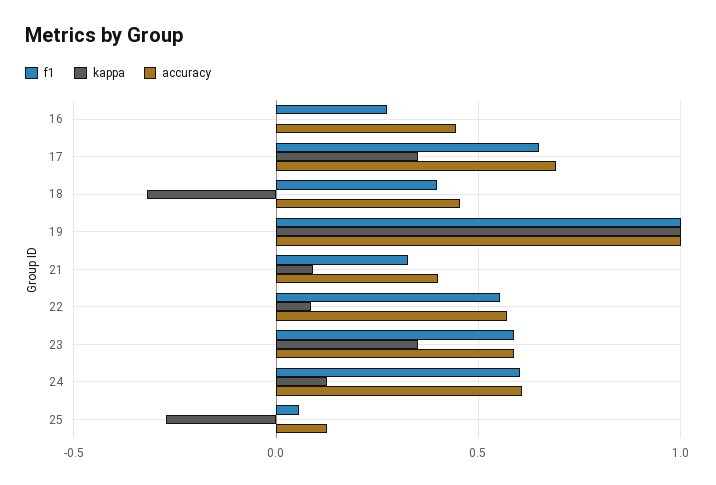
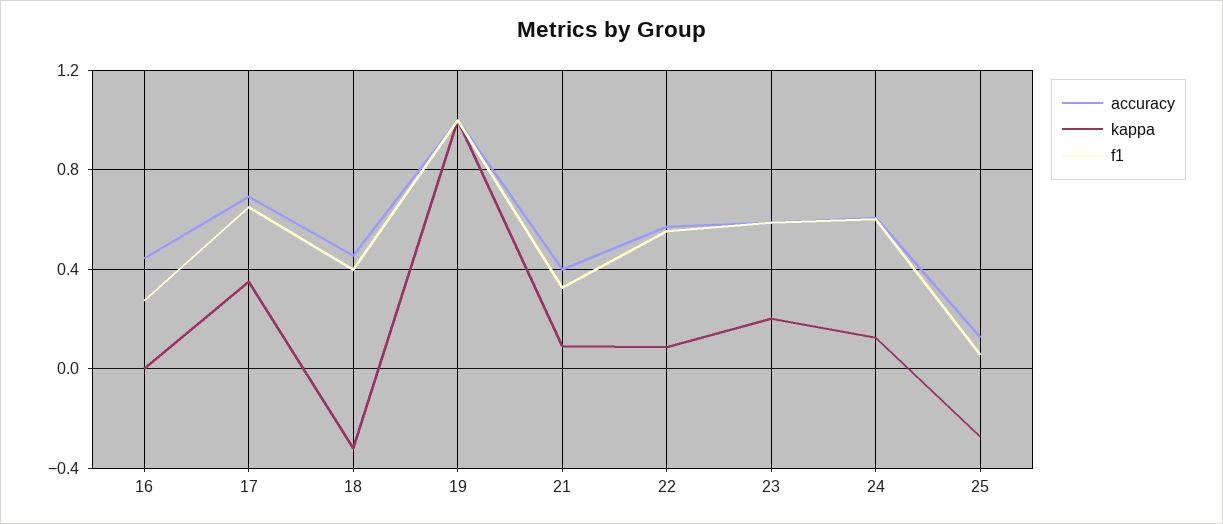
  {
    "f1": {
      "16": 0.25,
      "17": 0.65,
      "18": 0.4,
      "19": 1,
      "21": 0.35,
      "22": 0.55,
      "23": 0.6,
      "24": 0.6,
      "25": 0.05
    },
    "kappa": {
      "16": 0,
      "17": 0.35,
      "18": -0.3,
      "19": 1,
      "21": 0.1,
      "22": 0.1,
-     "23": 0.35,
+     "23": 0.2,
      "24": 0.15,
      "25": -0.25
    },
    "accuracy": {
      "16": 0.45,
      "17": 0.7,
      "18": 0.45,
      "19": 1,
      "21": 0.4,
      "22": 0.55,
      "23": 0.6,
      "24": 0.6,
      "25": 0.15
    }
  }

